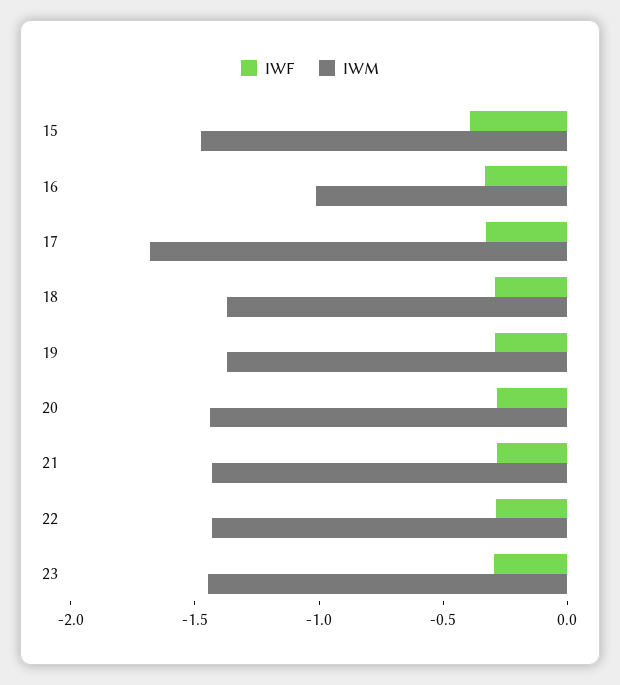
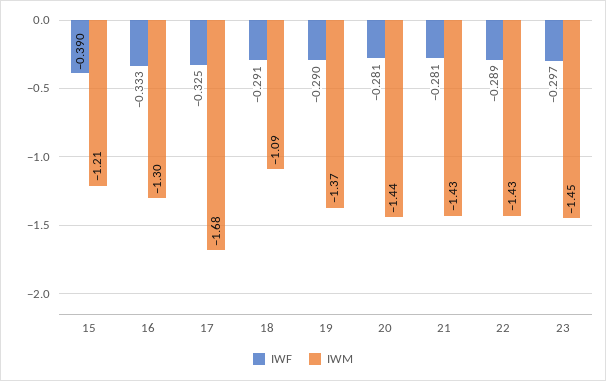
  {
    "IWF": {
      "15": -0.39,
      "16": -0.333,
      "17": -0.325,
      "18": -0.291,
      "19": -0.29,
      "20": -0.281,
      "21": -0.281,
      "22": -0.289,
      "23": -0.297
    },
    "IWM": {
-     "15": -1.5,
+     "15": -1.21,
-     "16": -1,
+     "16": -1.3,
      "17": -1.68,
-     "18": -1.4,
+     "18": -1.09,
      "19": -1.37,
      "20": -1.44,
      "21": -1.43,
      "22": -1.43,
      "23": -1.45
    }
  }

